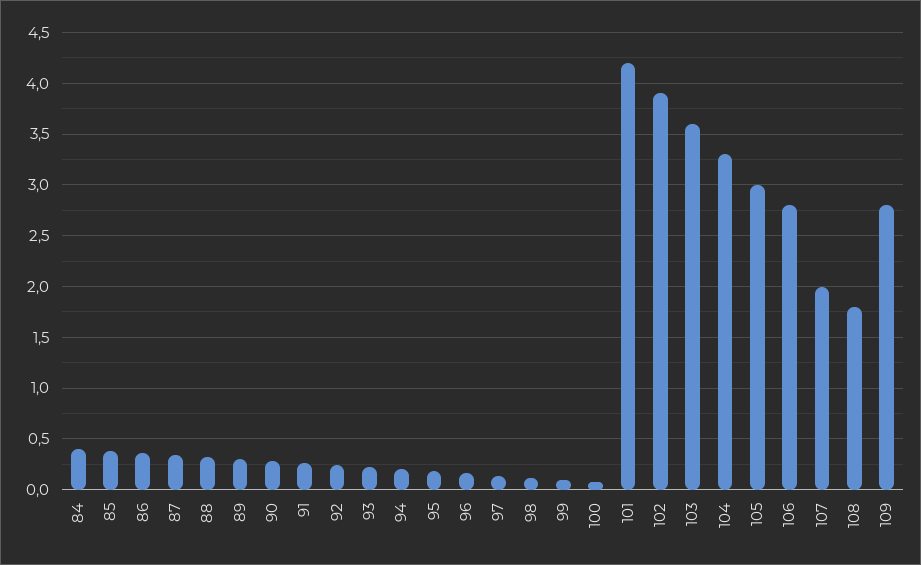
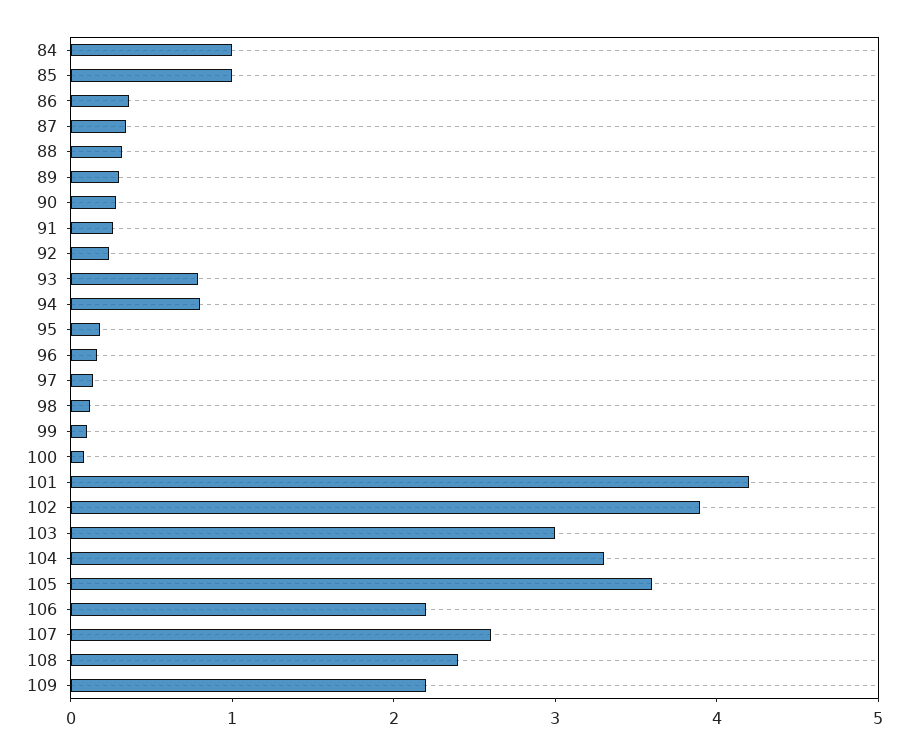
  {
-   "84": 0.4,
+   "84": 1,
-   "85": 0.4,
+   "85": 1,
    "86": 0.4,
    "87": 0.3,
    "88": 0.3,
    "89": 0.3,
    "90": 0.3,
    "91": 0.3,
    "92": 0.2,
-   "93": 0.2,
+   "93": 0.8,
-   "94": 0.2,
+   "94": 0.8,
    "95": 0.2,
    "96": 0.2,
    "97": 0.1,
    "98": 0.1,
    "99": 0.1,
    "100": 0.1,
    "101": 4.2,
    "102": 3.9,
-   "103": 3.6,
+   "103": 3,
    "104": 3.3,
-   "105": 3,
+   "105": 3.6,
-   "106": 2.8,
+   "106": 2.2,
-   "107": 2,
+   "107": 2.6,
-   "108": 1.8,
+   "108": 2.4,
-   "109": 2.8
+   "109": 2.2
  }

